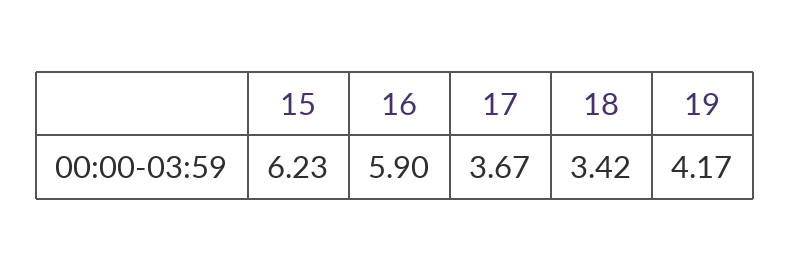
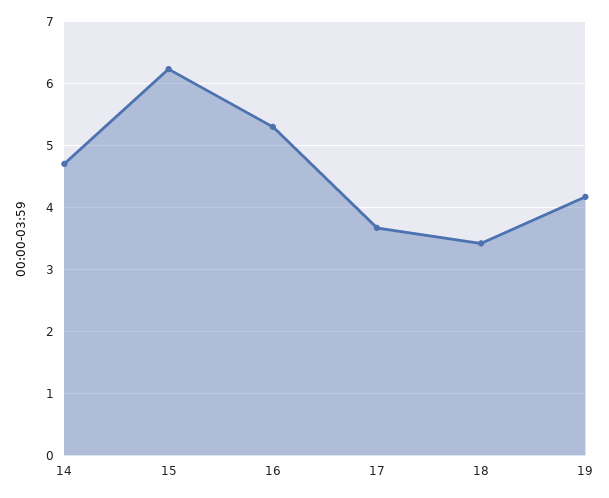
  {
    "15": 6.23,
-   "16": 5.9,
+   "16": 5.3,
    "17": 3.67,
    "18": 3.42,
-   "19": 4.17
+   "19": 4.17,
+   "14": 4.7
  }

